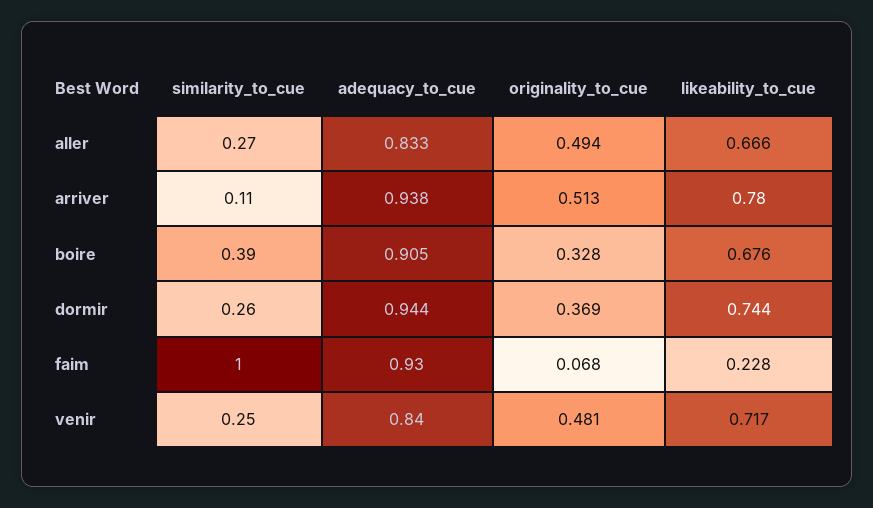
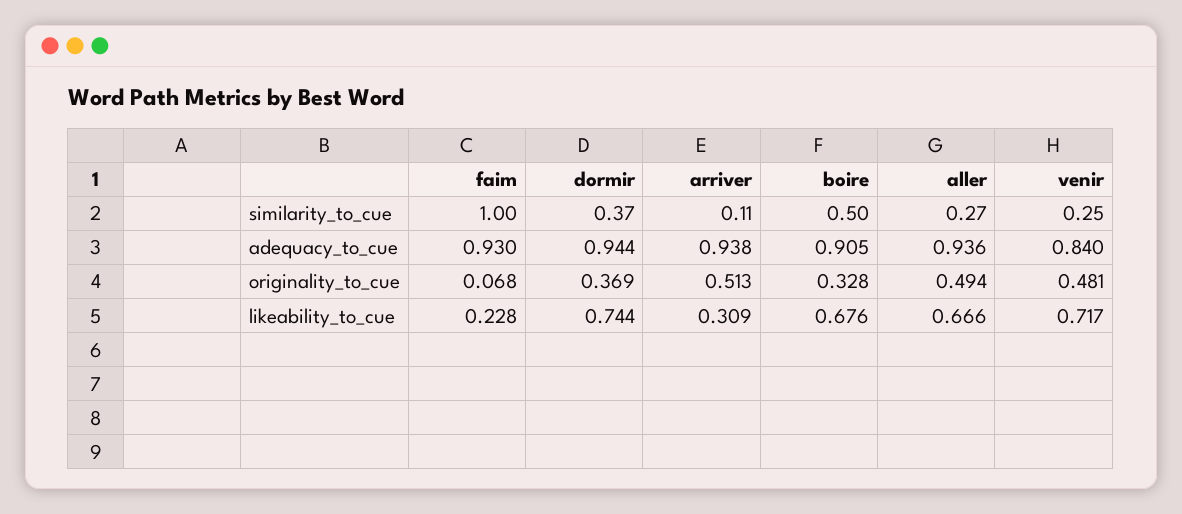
  {
    "similarity_to_cue": {
      "aller": 0.27,
      "arriver": 0.11,
-     "boire": 0.39,
+     "boire": 0.5,
-     "dormir": 0.26,
+     "dormir": 0.37,
      "faim": 1,
      "venir": 0.25
    },
    "adequacy_to_cue": {
-     "aller": 0.833,
+     "aller": 0.936,
      "arriver": 0.938,
      "boire": 0.905,
      "dormir": 0.944,
      "faim": 0.93,
      "venir": 0.84
    },
    "originality_to_cue": {
      "aller": 0.494,
      "arriver": 0.513,
      "boire": 0.328,
      "dormir": 0.369,
      "faim": 0.068,
      "venir": 0.481
    },
    "likeability_to_cue": {
      "aller": 0.666,
-     "arriver": 0.78,
+     "arriver": 0.309,
      "boire": 0.676,
      "dormir": 0.744,
      "faim": 0.228,
      "venir": 0.717
    }
  }

